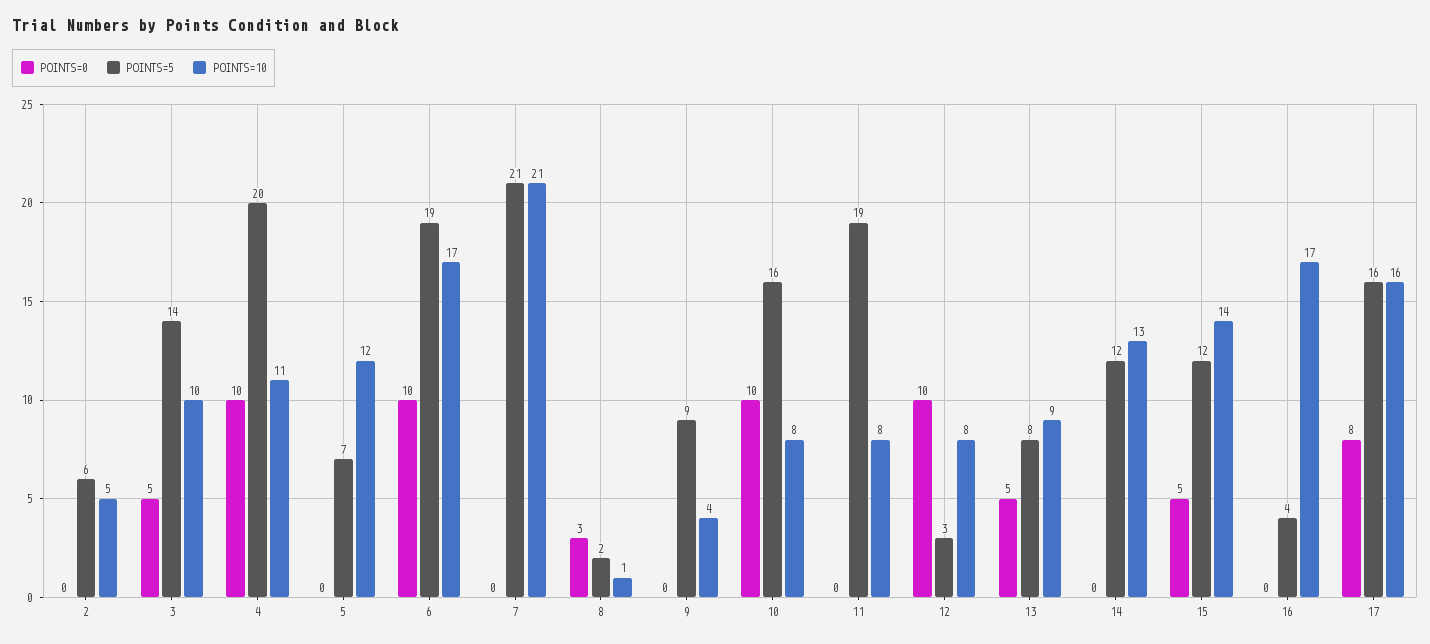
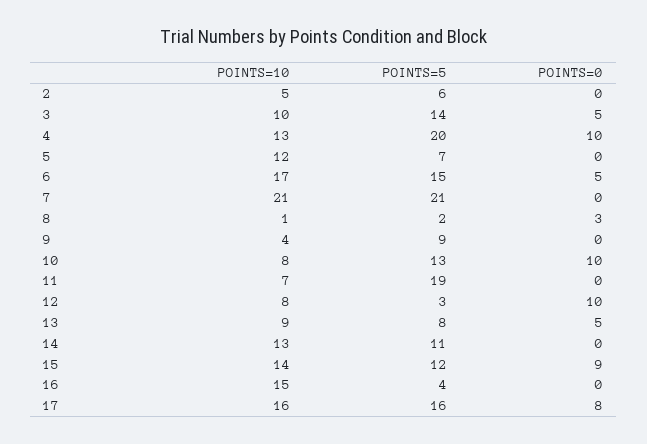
  {
    "POINTS=0": {
      "2": 0,
      "3": 5,
      "4": 10,
      "5": 0,
-     "6": 10,
+     "6": 5,
      "7": 0,
      "8": 3,
      "9": 0,
      "10": 10,
      "11": 0,
      "12": 10,
      "13": 5,
      "14": 0,
-     "15": 5,
+     "15": 9,
      "16": 0,
      "17": 8
    },
    "POINTS=5": {
      "2": 6,
      "3": 14,
      "4": 20,
      "5": 7,
-     "6": 19,
+     "6": 15,
      "7": 21,
      "8": 2,
      "9": 9,
-     "10": 16,
+     "10": 13,
      "11": 19,
      "12": 3,
      "13": 8,
-     "14": 12,
+     "14": 11,
      "15": 12,
      "16": 4,
      "17": 16
    },
    "POINTS=10": {
      "2": 5,
      "3": 10,
-     "4": 11,
+     "4": 13,
      "5": 12,
      "6": 17,
      "7": 21,
      "8": 1,
      "9": 4,
      "10": 8,
-     "11": 8,
+     "11": 7,
      "12": 8,
      "13": 9,
      "14": 13,
      "15": 14,
-     "16": 17,
+     "16": 15,
      "17": 16
    }
  }

